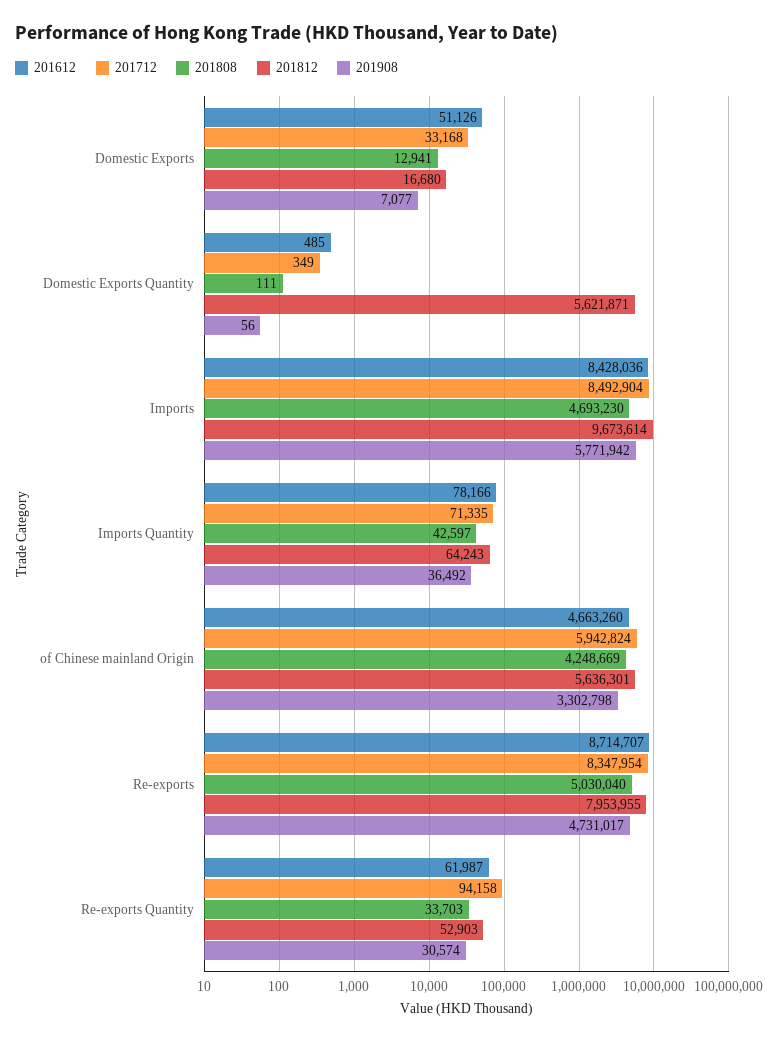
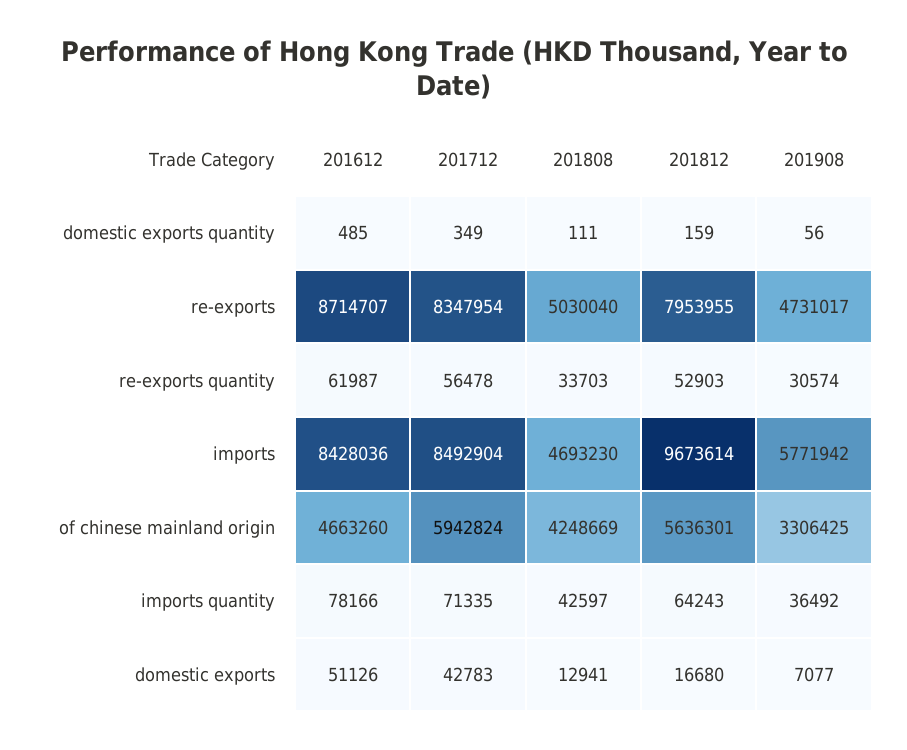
  {
    "201612": {
      "Domestic Exports": 51126,
      "Domestic Exports Quantity": 485,
      "Imports": 8428036,
      "Imports Quantity": 78166,
      "of Chinese mainland Origin": 4663260,
      "Re-exports": 8714707,
      "Re-exports Quantity": 61987
    },
    "201712": {
-     "Domestic Exports": 33168,
+     "Domestic Exports": 42783,
      "Domestic Exports Quantity": 349,
      "Imports": 8492904,
      "Imports Quantity": 71335,
      "of Chinese mainland Origin": 5942824,
      "Re-exports": 8347954,
-     "Re-exports Quantity": 94158
+     "Re-exports Quantity": 56478
    },
    "201808": {
      "Domestic Exports": 12941,
      "Domestic Exports Quantity": 111,
      "Imports": 4693230,
      "Imports Quantity": 42597,
      "of Chinese mainland Origin": 4248669,
      "Re-exports": 5030040,
      "Re-exports Quantity": 33703
    },
    "201812": {
      "Domestic Exports": 16680,
-     "Domestic Exports Quantity": 5621871,
+     "Domestic Exports Quantity": 159,
      "Imports": 9673614,
      "Imports Quantity": 64243,
      "of Chinese mainland Origin": 5636301,
      "Re-exports": 7953955,
      "Re-exports Quantity": 52903
    },
    "201908": {
      "Domestic Exports": 7077,
      "Domestic Exports Quantity": 56,
      "Imports": 5771942,
      "Imports Quantity": 36492,
-     "of Chinese mainland Origin": 3302798,
+     "of Chinese mainland Origin": 3306425,
      "Re-exports": 4731017,
      "Re-exports Quantity": 30574
    }
  }

